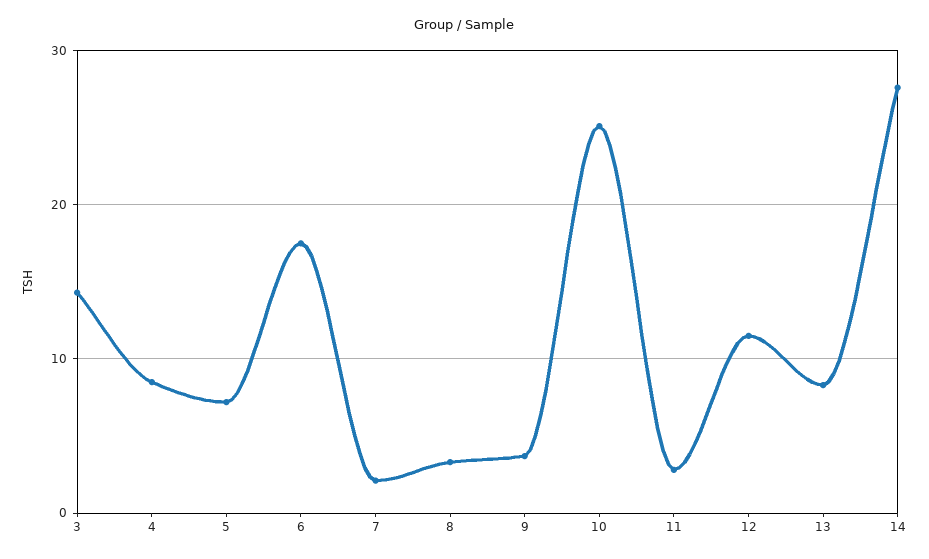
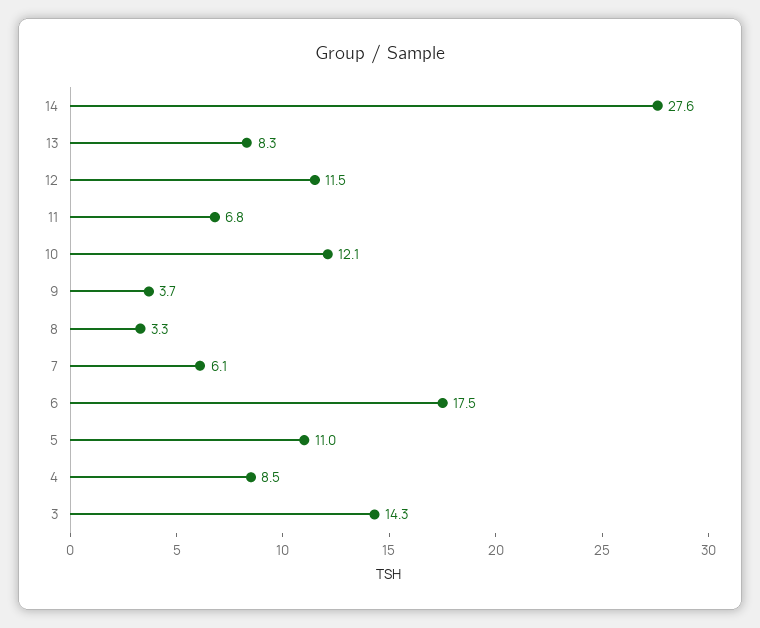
  {
    "3": 14.3,
    "4": 8.5,
-   "5": 7,
+   "5": 11,
    "6": 17.5,
-   "7": 2,
+   "7": 6.1,
    "8": 3.3,
    "9": 3.7,
-   "10": 25,
+   "10": 12.1,
-   "11": 3,
+   "11": 6.8,
    "12": 11.5,
    "13": 8.3,
    "14": 27.6
  }

